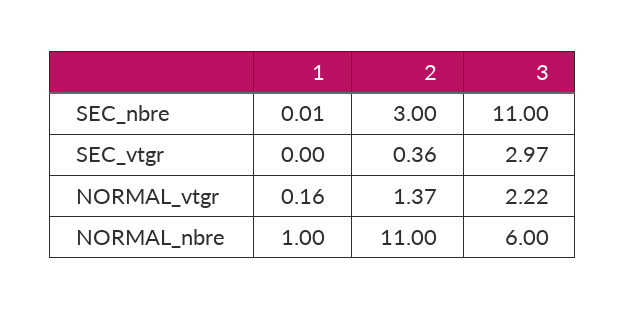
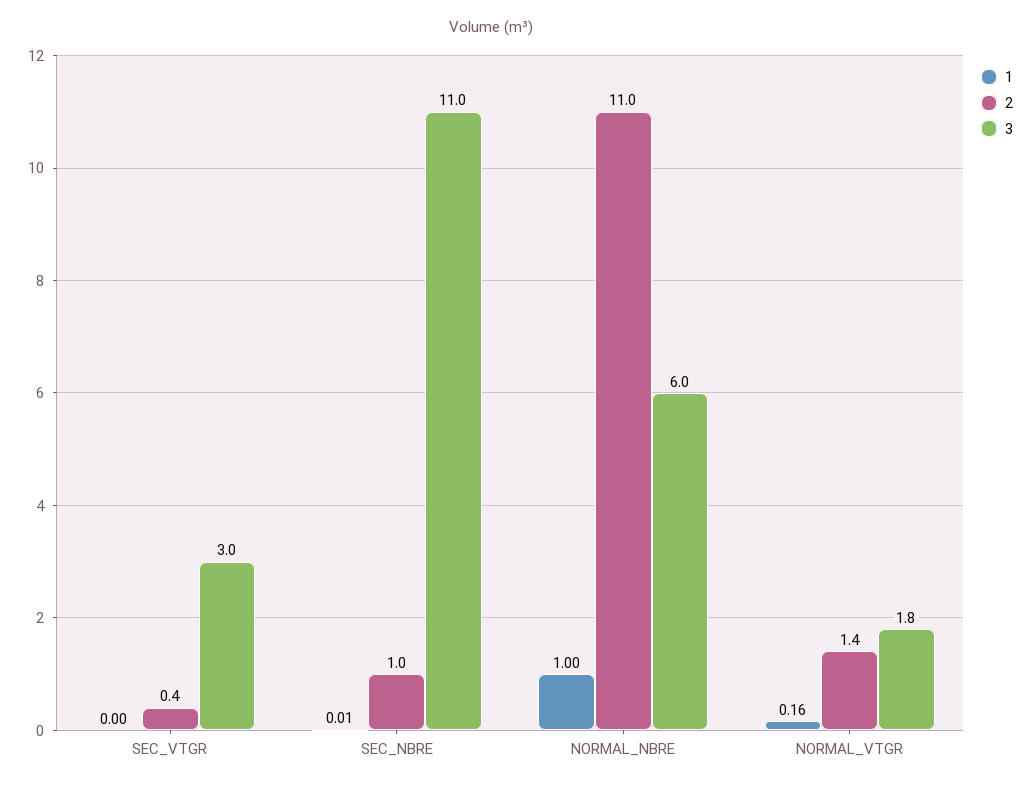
  {
    "1": {
      "SEC_nbre": 0.01,
      "SEC_vtgr": 0,
      "NORMAL_vtgr": 0.16,
      "NORMAL_nbre": 1
    },
    "2": {
-     "SEC_nbre": 3,
+     "SEC_nbre": 1,
      "SEC_vtgr": 0.36,
      "NORMAL_vtgr": 1.37,
      "NORMAL_nbre": 11
    },
    "3": {
      "SEC_nbre": 11,
      "SEC_vtgr": 2.97,
-     "NORMAL_vtgr": 2.22,
+     "NORMAL_vtgr": 1.8,
      "NORMAL_nbre": 6
    }
  }

